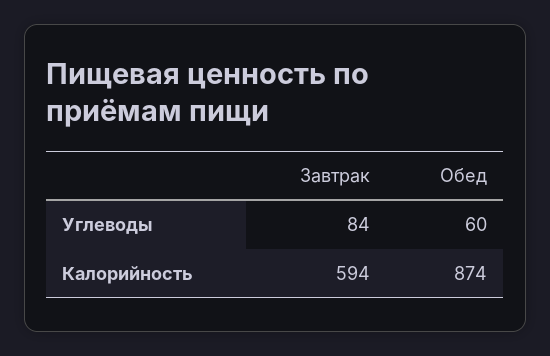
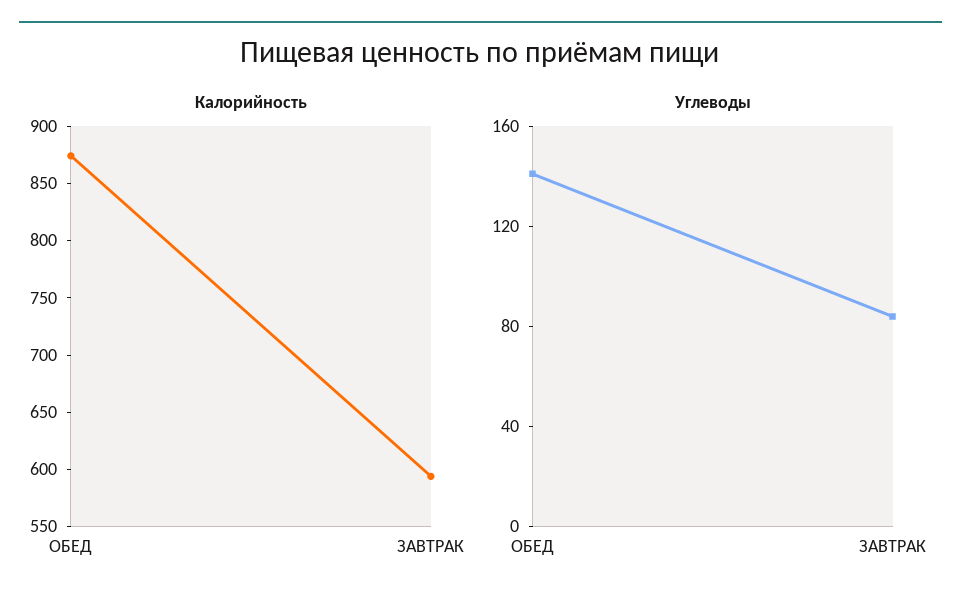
  {
    "Углеводы": {
      "Завтрак": 84,
-     "Обед": 60
+     "Обед": 140
    },
    "Калорийность": {
      "Завтрак": 594,
      "Обед": 874
    }
  }

